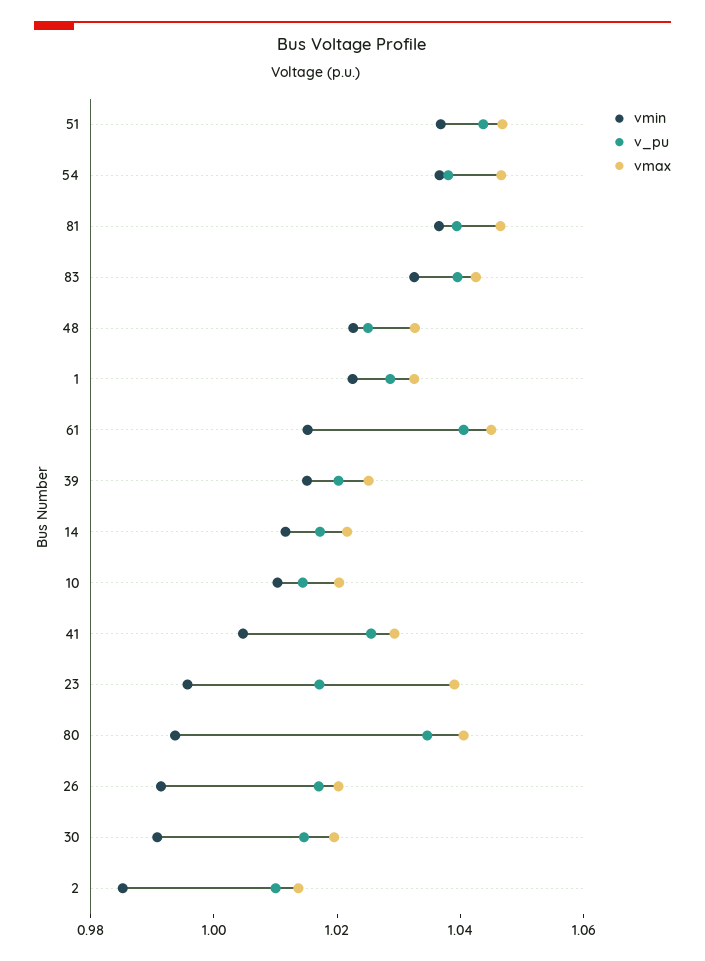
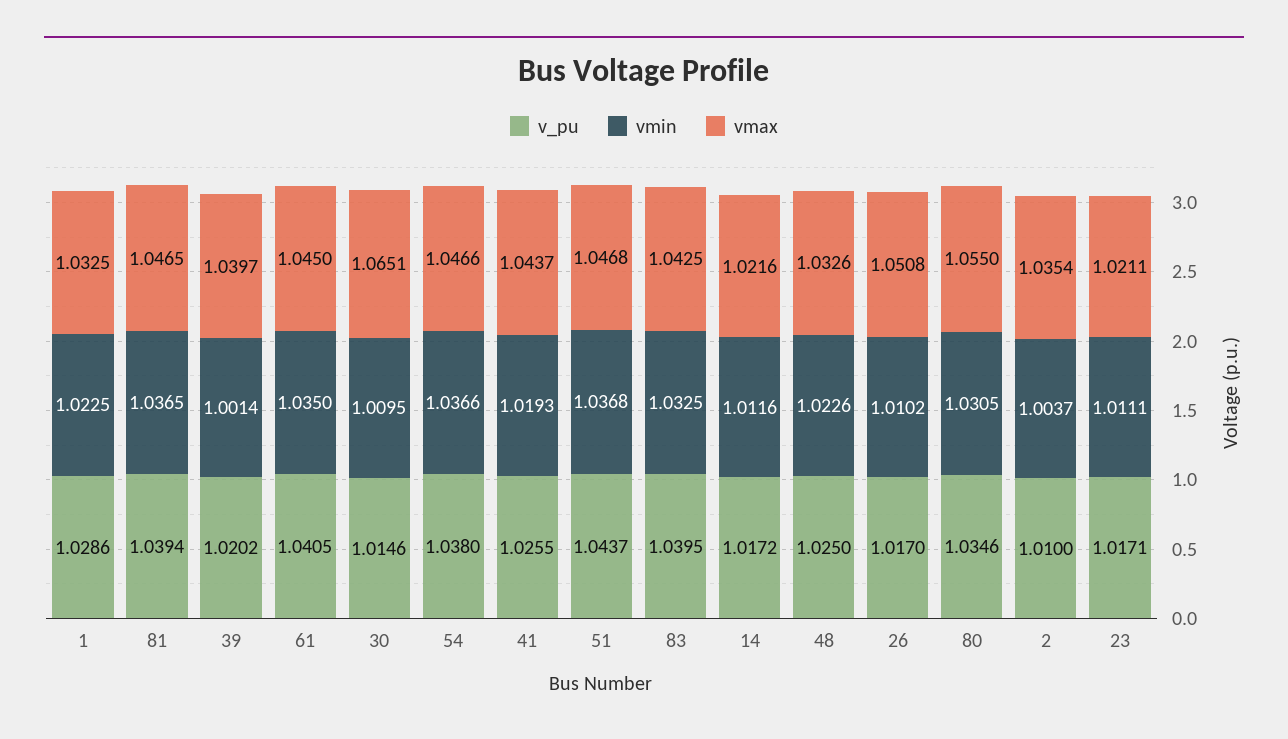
  {
    "vmin": {
      "51": 1.0368,
      "54": 1.0366,
      "81": 1.0365,
      "83": 1.0325,
      "48": 1.0226,
      "1": 1.0225,
-     "61": 1.015,
+     "61": 1.035,
-     "39": 1.015,
+     "39": 1.0014,
      "14": 1.0116,
-     "10": 1.01,
-     "41": 1.005,
+     "41": 1.0193,
-     "23": 0.995,
+     "23": 1.0111,
-     "80": 0.995,
+     "80": 1.0305,
-     "26": 0.99,
+     "26": 1.0102,
-     "30": 0.99,
+     "30": 1.0095,
-     "2": 0.985
+     "2": 1.0037
    },
    "v_pu": {
      "51": 1.0437,
      "54": 1.038,
      "81": 1.0394,
      "83": 1.0395,
      "48": 1.025,
      "1": 1.0286,
      "61": 1.0405,
      "39": 1.0202,
      "14": 1.0172,
-     "10": 1.015,
      "41": 1.0255,
      "23": 1.0171,
      "80": 1.0346,
      "26": 1.017,
      "30": 1.0146,
      "2": 1.01
    },
    "vmax": {
      "51": 1.0468,
      "54": 1.0466,
      "81": 1.0465,
      "83": 1.0425,
      "48": 1.0326,
      "1": 1.0325,
      "61": 1.045,
-     "39": 1.025,
+     "39": 1.0397,
      "14": 1.0216,
-     "10": 1.02,
-     "41": 1.03,
+     "41": 1.0437,
-     "23": 1.04,
+     "23": 1.0211,
-     "80": 1.04,
+     "80": 1.055,
-     "26": 1.02,
+     "26": 1.0508,
-     "30": 1.02,
+     "30": 1.0651,
-     "2": 1.015
+     "2": 1.0354
    }
  }

